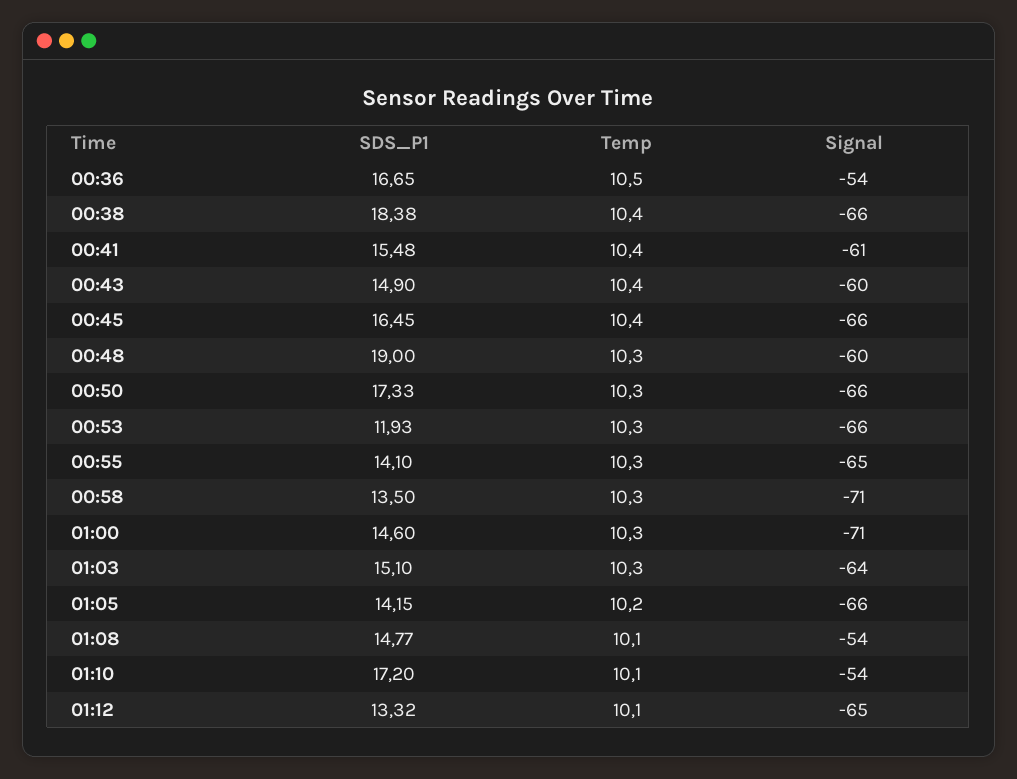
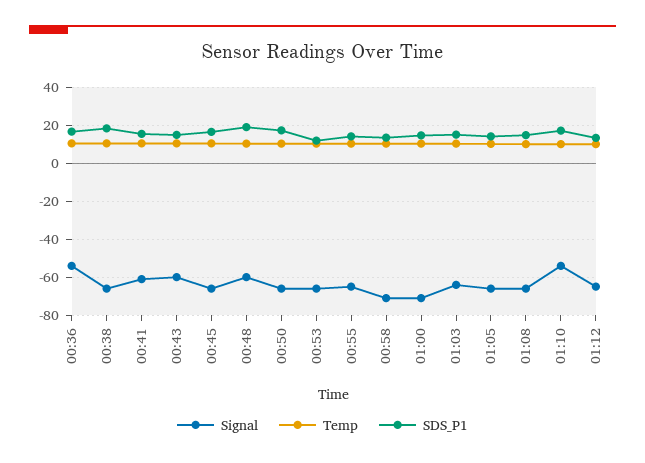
  {
    "SDS_P1": {
      "00:36": 16.65,
      "00:38": 18.38,
      "00:41": 15.48,
      "00:43": 14.9,
      "00:45": 16.45,
      "00:48": 19,
      "00:50": 17.33,
      "00:53": 11.93,
      "00:55": 14.1,
      "00:58": 13.5,
      "01:00": 14.6,
      "01:03": 15.1,
      "01:05": 14.15,
      "01:08": 14.77,
      "01:10": 17.2,
      "01:12": 13.32
    },
    "Temp": {
      "00:36": 10.5,
      "00:38": 10.4,
      "00:41": 10.4,
      "00:43": 10.4,
      "00:45": 10.4,
      "00:48": 10.3,
      "00:50": 10.3,
      "00:53": 10.3,
      "00:55": 10.3,
      "00:58": 10.3,
      "01:00": 10.3,
      "01:03": 10.3,
      "01:05": 10.2,
      "01:08": 10.1,
      "01:10": 10.1,
      "01:12": 10.1
    },
    "Signal": {
      "00:36": -54,
      "00:38": -66,
      "00:41": -61,
      "00:43": -60,
      "00:45": -66,
      "00:48": -60,
      "00:50": -66,
      "00:53": -66,
      "00:55": -65,
      "00:58": -71,
      "01:00": -71,
      "01:03": -64,
      "01:05": -66,
-     "01:08": -54,
+     "01:08": -65,
      "01:10": -54,
      "01:12": -65
    }
  }

